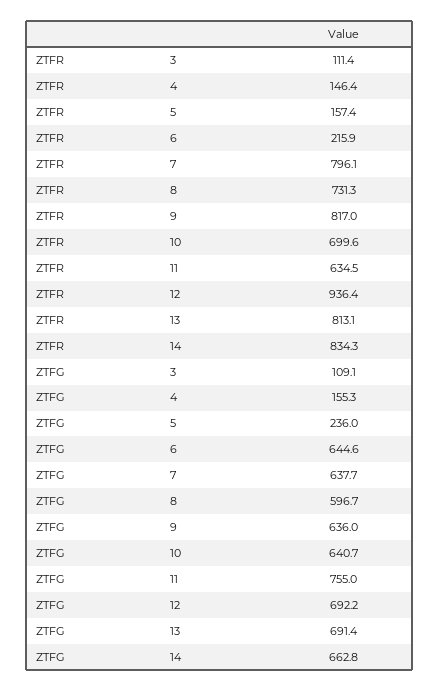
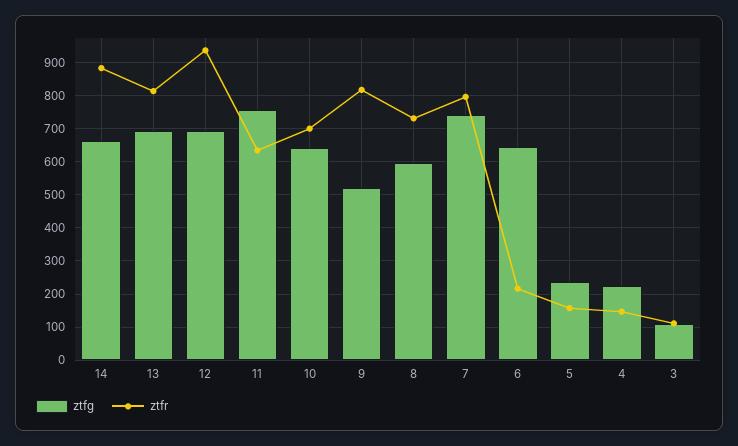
  {
    "ZTFR": {
      "3": 111.4,
      "4": 146.4,
      "5": 157.4,
      "6": 215.9,
      "7": 796.1,
      "8": 731.3,
      "9": 817,
      "10": 699.6,
      "11": 634.5,
      "12": 936.4,
      "13": 813.1,
-     "14": 834.3
+     "14": 880
    },
    "ZTFG": {
      "3": 109.1,
-     "4": 155.3,
+     "4": 220,
      "5": 236,
      "6": 644.6,
-     "7": 637.7,
+     "7": 740,
      "8": 596.7,
-     "9": 636,
+     "9": 520,
      "10": 640.7,
      "11": 755,
      "12": 692.2,
      "13": 691.4,
      "14": 662.8
    }
  }

